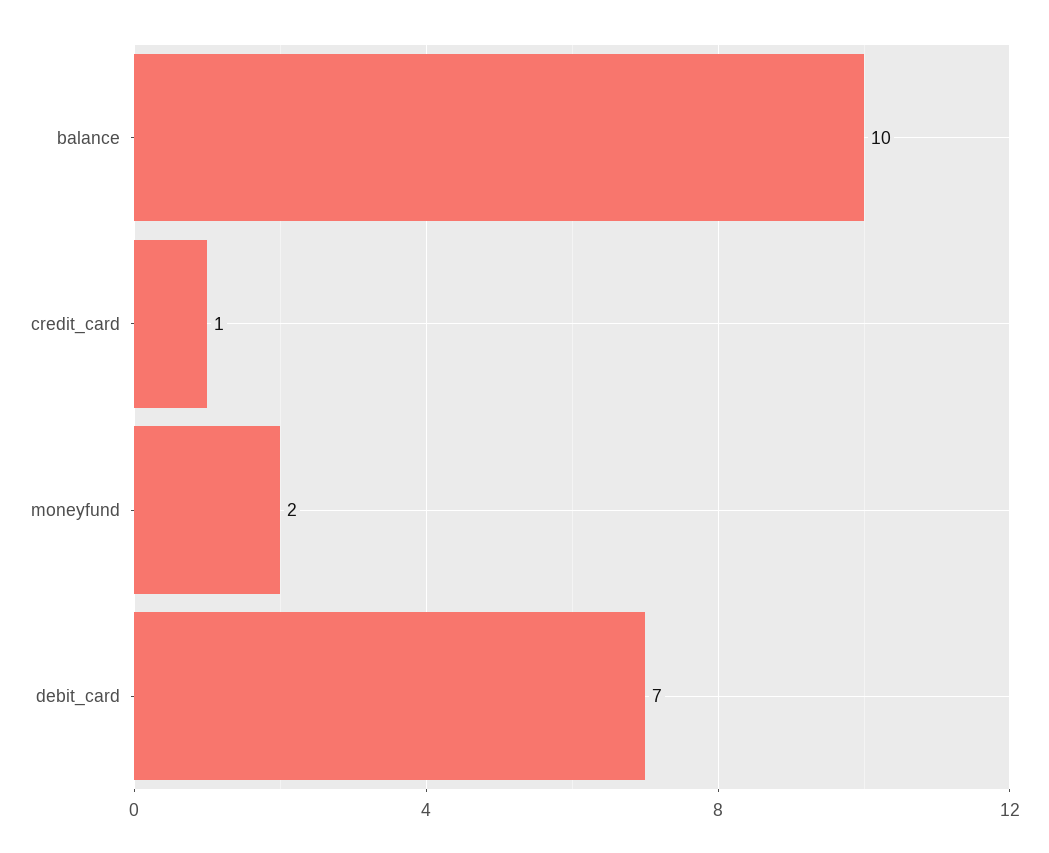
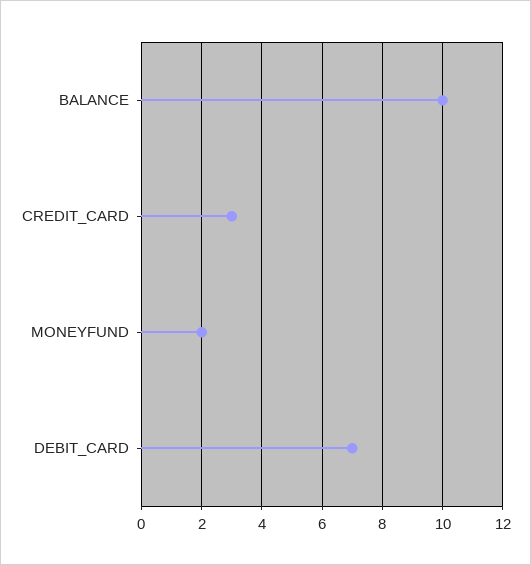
  {
    "balance": 10,
-   "credit_card": 1,
+   "credit_card": 3,
    "moneyfund": 2,
    "debit_card": 7
  }

